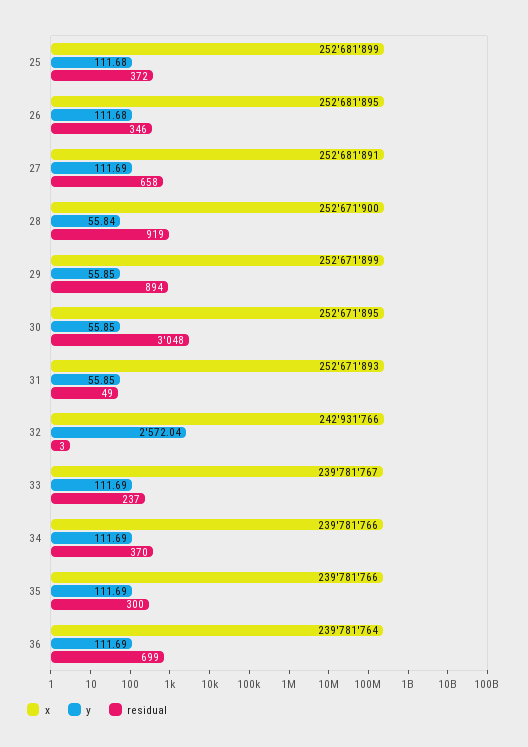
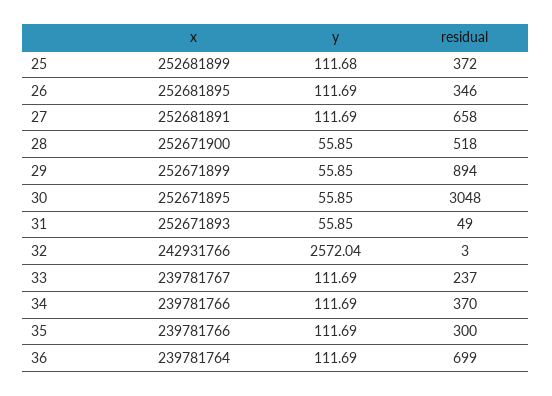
  {
    "x": {
      "25": 252681899,
      "26": 252681895,
      "27": 252681891,
      "28": 252671900,
      "29": 252671899,
      "30": 252671895,
      "31": 252671893,
      "32": 242931766,
      "33": 239781767,
      "34": 239781766,
      "35": 239781766,
      "36": 239781764
    },
    "y": {
      "25": 111.68,
-     "26": 111.68,
+     "26": 111.69,
      "27": 111.69,
-     "28": 55.84,
+     "28": 55.85,
      "29": 55.85,
      "30": 55.85,
      "31": 55.85,
      "32": 2572.04,
      "33": 111.69,
      "34": 111.69,
      "35": 111.69,
      "36": 111.69
    },
    "residual": {
      "25": 372,
      "26": 346,
      "27": 658,
-     "28": 919,
+     "28": 518,
      "29": 894,
      "30": 3048,
      "31": 49,
      "32": 3,
      "33": 237,
      "34": 370,
      "35": 300,
      "36": 699
    }
  }

